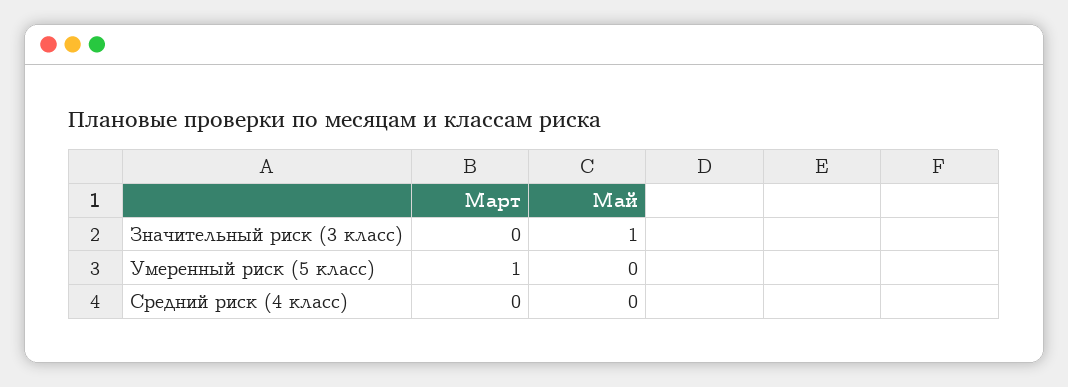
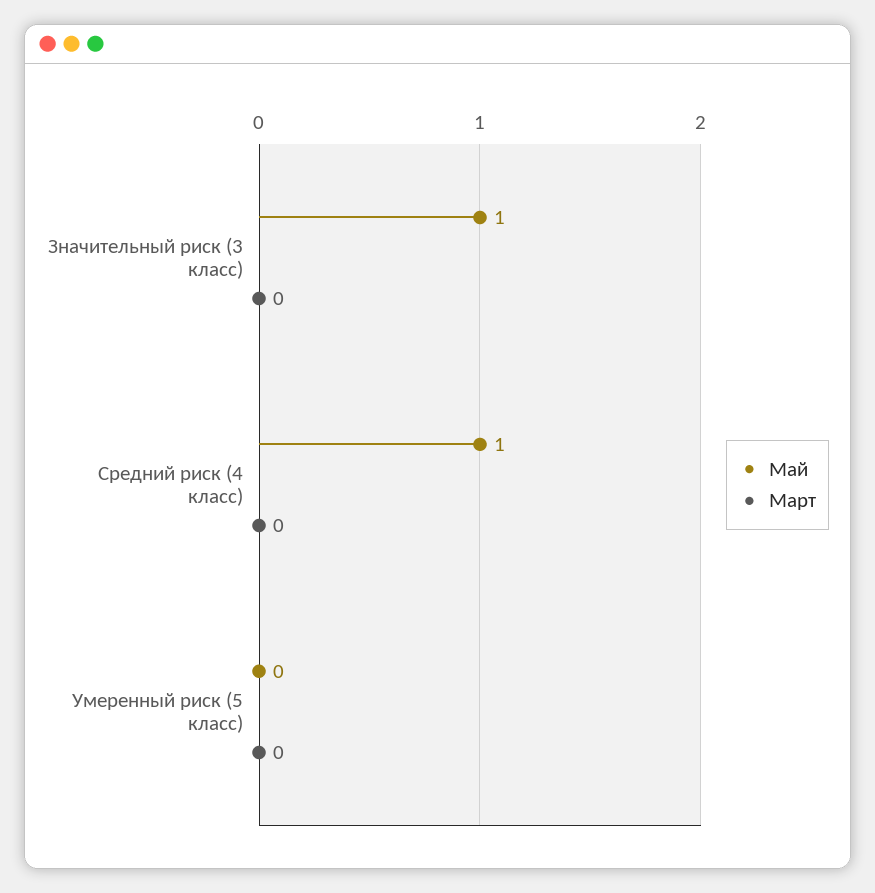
  {
    "Март": {
      "Значительный риск (3 класс)": 0,
-     "Умеренный риск (5 класс)": 1,
+     "Умеренный риск (5 класс)": 0,
      "Средний риск (4 класс)": 0
    },
    "Май": {
      "Значительный риск (3 класс)": 1,
      "Умеренный риск (5 класс)": 0,
-     "Средний риск (4 класс)": 0
+     "Средний риск (4 класс)": 1
    }
  }

